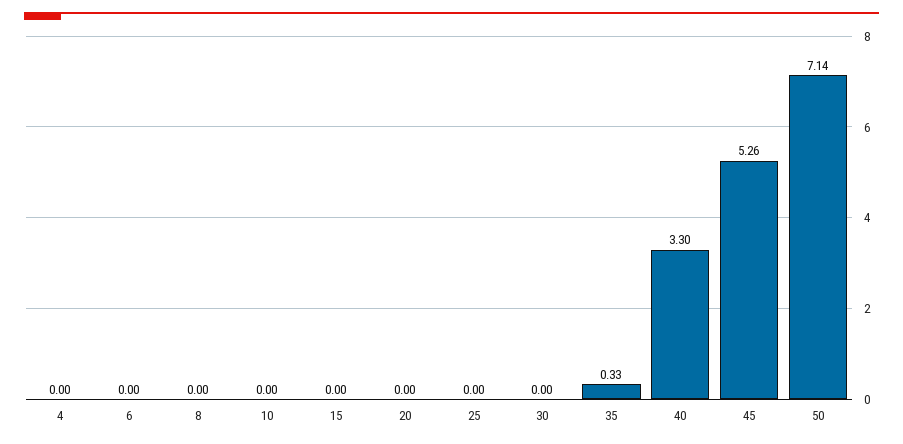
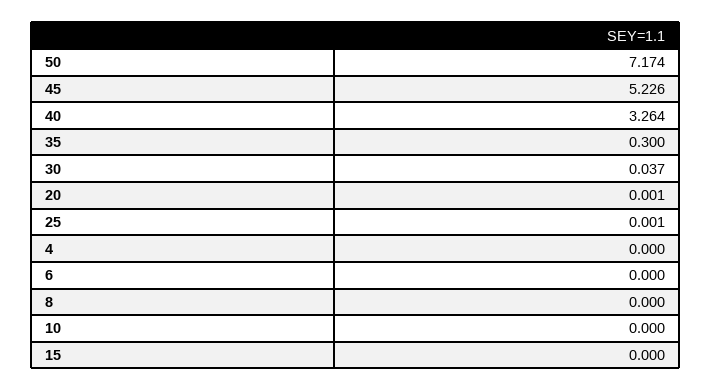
  {
    "4": 0,
    "6": 0,
    "8": 0,
    "10": 0,
    "15": 0,
    "20": 0.001,
    "25": 0.001,
-   "30": 0,
+   "30": 0.037,
-   "35": 0.33,
+   "35": 0.3,
-   "40": 3.3,
+   "40": 3.264,
-   "45": 5.26,
+   "45": 5.226,
-   "50": 7.14
+   "50": 7.174
  }

